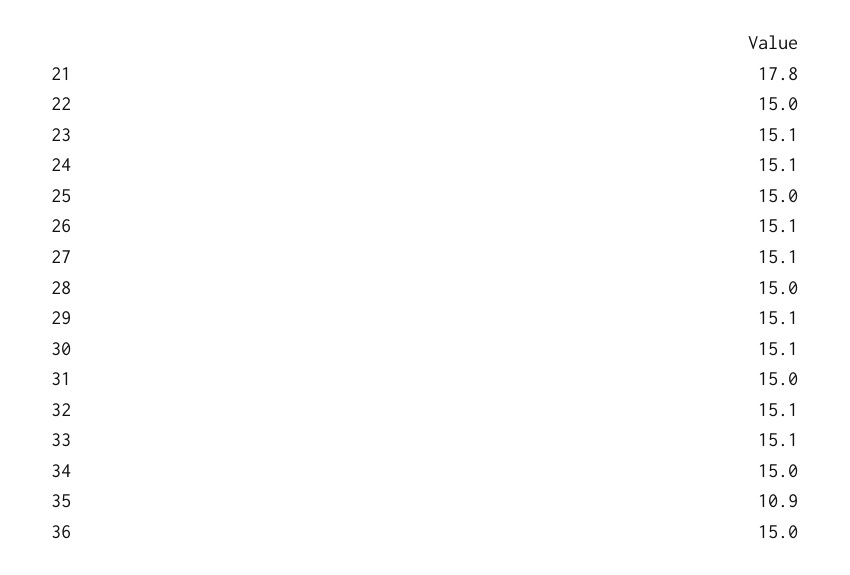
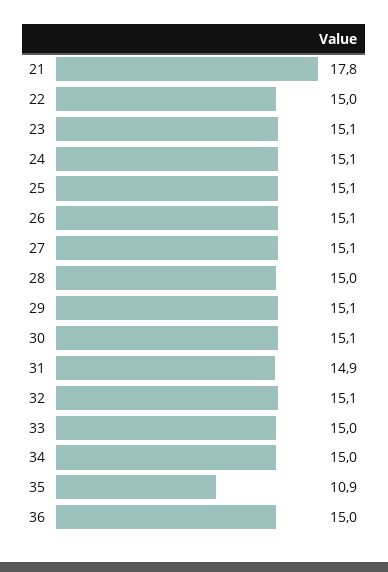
  {
    "21": 17.8,
    "22": 15,
    "23": 15.1,
    "24": 15.1,
-   "25": 15,
+   "25": 15.1,
    "26": 15.1,
    "27": 15.1,
    "28": 15,
    "29": 15.1,
    "30": 15.1,
-   "31": 15,
+   "31": 14.9,
    "32": 15.1,
-   "33": 15.1,
+   "33": 15,
    "34": 15,
    "35": 10.9,
    "36": 15
  }

